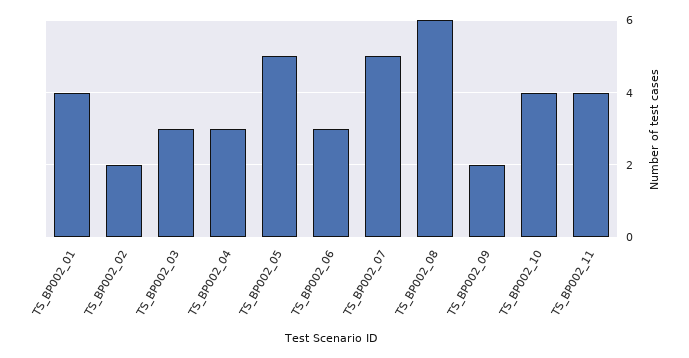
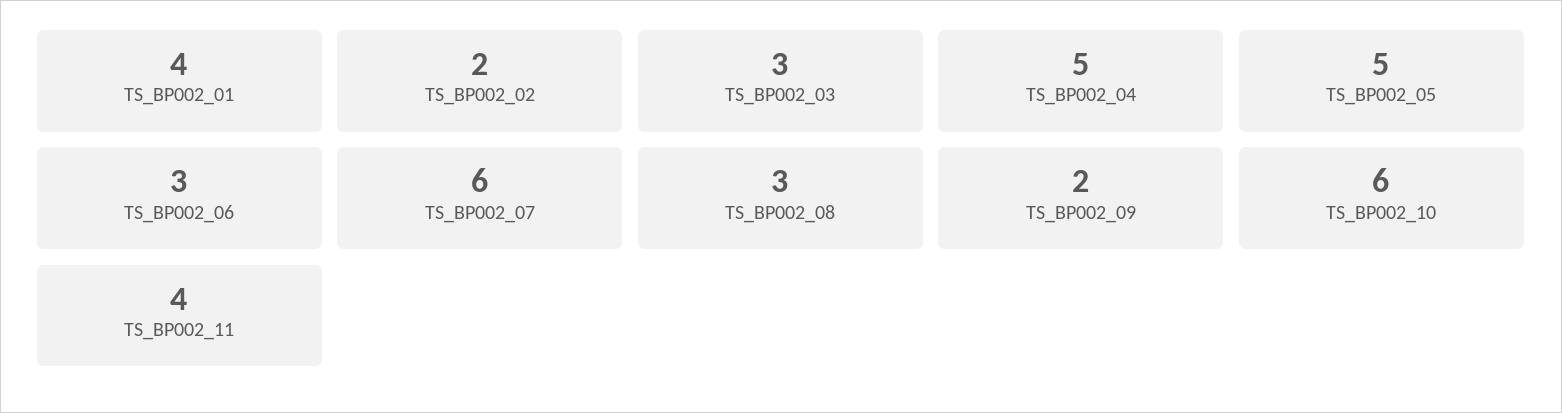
  {
    "TS_BP002_01": 4,
    "TS_BP002_02": 2,
    "TS_BP002_03": 3,
-   "TS_BP002_04": 3,
+   "TS_BP002_04": 5,
    "TS_BP002_05": 5,
    "TS_BP002_06": 3,
-   "TS_BP002_07": 5,
+   "TS_BP002_07": 6,
-   "TS_BP002_08": 6,
+   "TS_BP002_08": 3,
    "TS_BP002_09": 2,
-   "TS_BP002_10": 4,
+   "TS_BP002_10": 6,
    "TS_BP002_11": 4
  }

